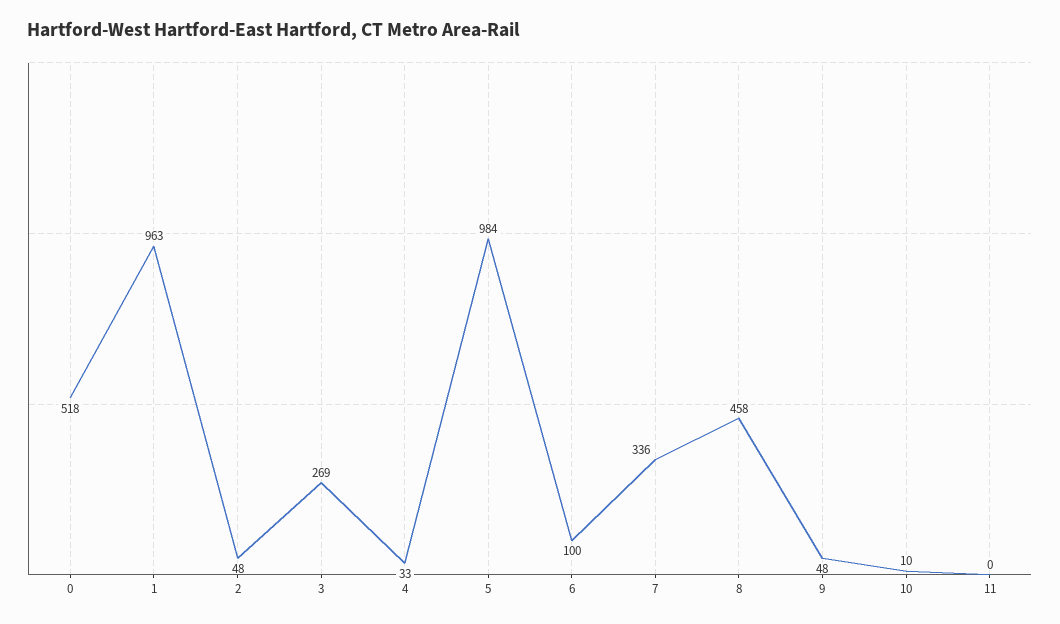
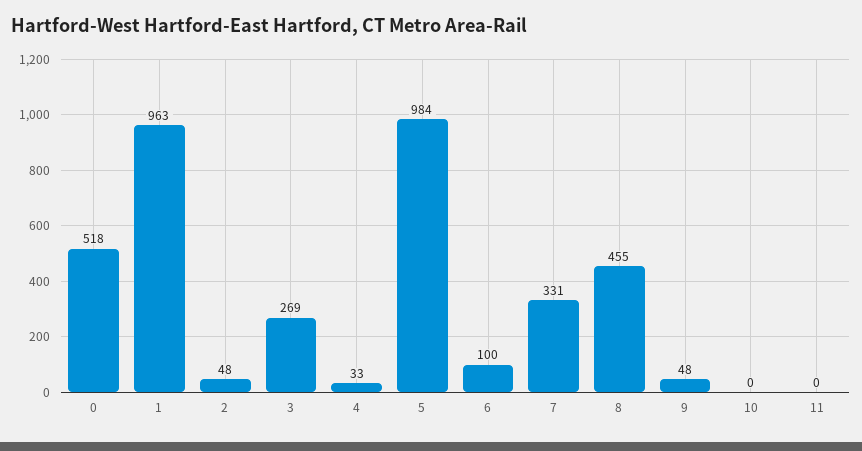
  {
    "0": 518,
    "1": 963,
    "2": 48,
    "3": 269,
    "4": 33,
    "5": 984,
    "6": 100,
-   "7": 336,
+   "7": 331,
-   "8": 458,
+   "8": 455,
    "9": 48,
-   "10": 10,
+   "10": 0,
    "11": 0
  }

